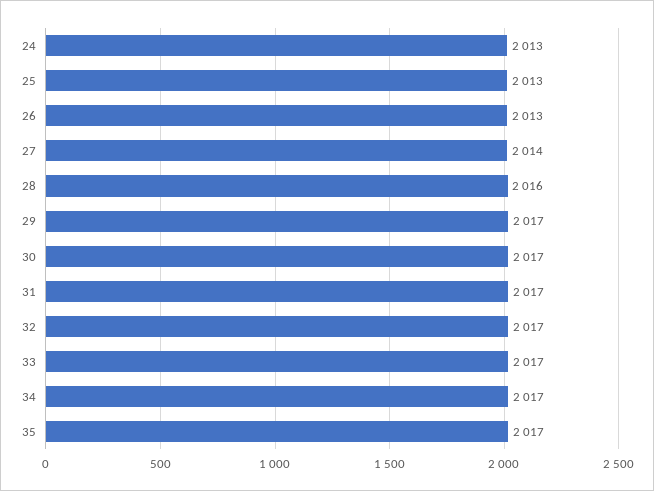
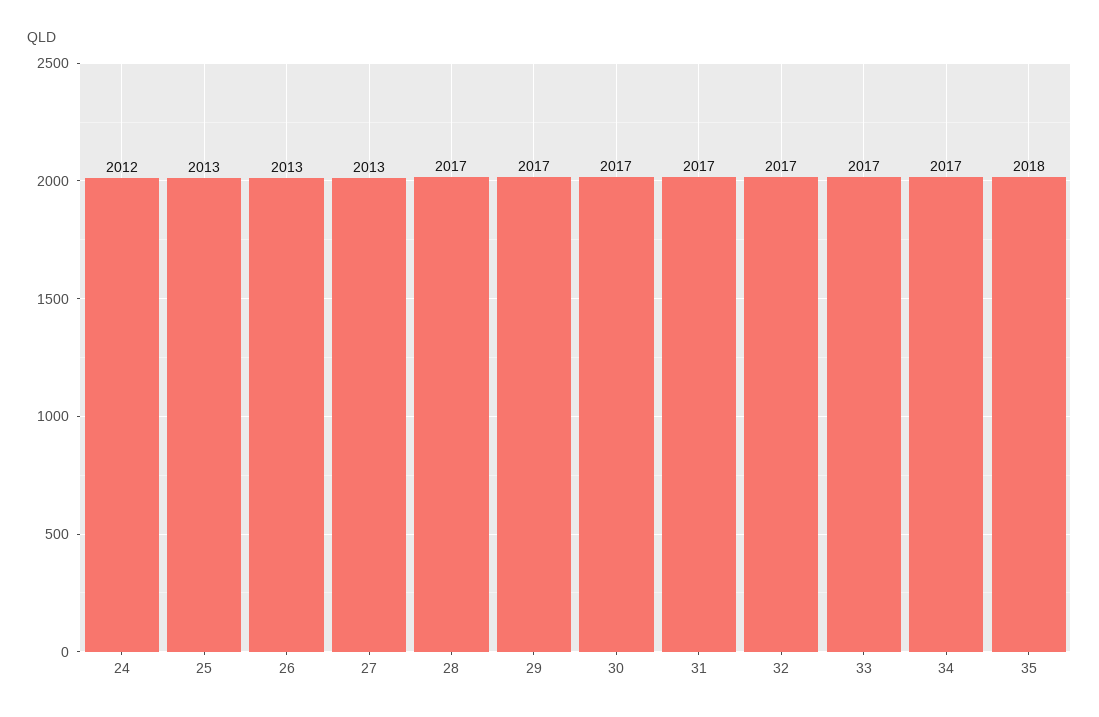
  {
-   "24": 2013,
+   "24": 2012,
    "25": 2013,
    "26": 2013,
-   "27": 2014,
+   "27": 2013,
-   "28": 2016,
+   "28": 2017,
    "29": 2017,
    "30": 2017,
    "31": 2017,
    "32": 2017,
    "33": 2017,
    "34": 2017,
-   "35": 2017
+   "35": 2018
  }

